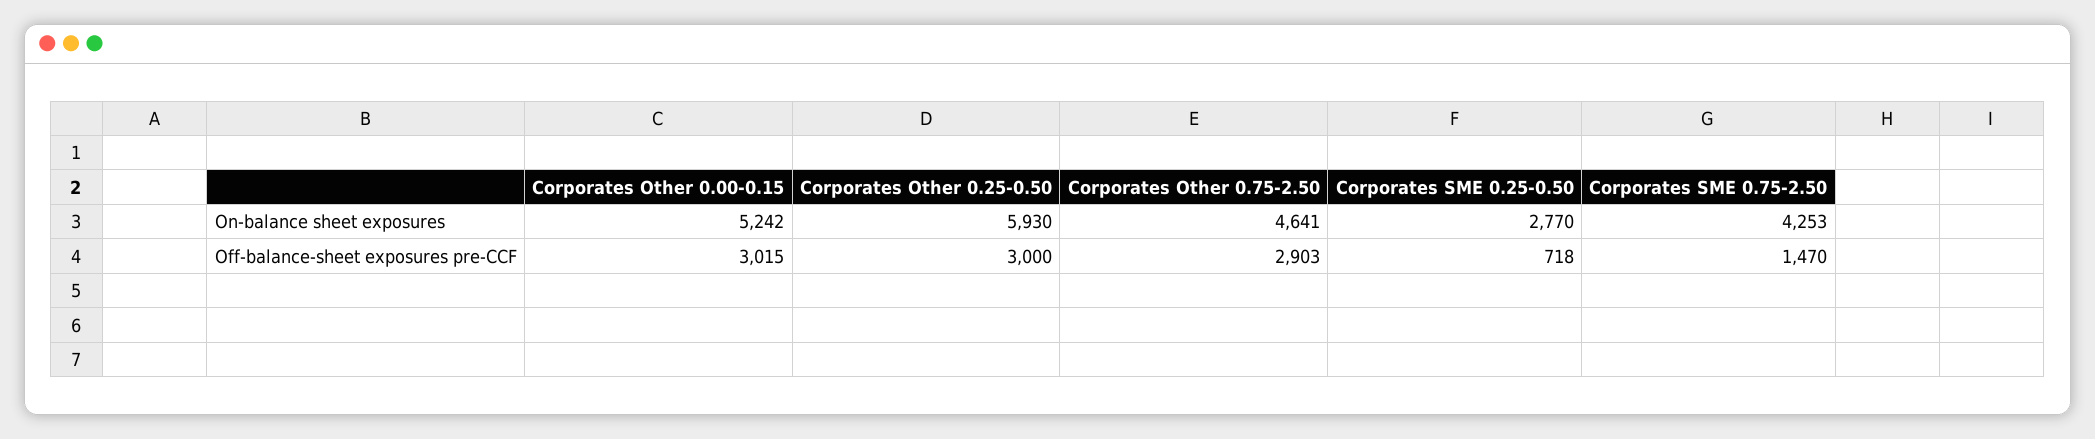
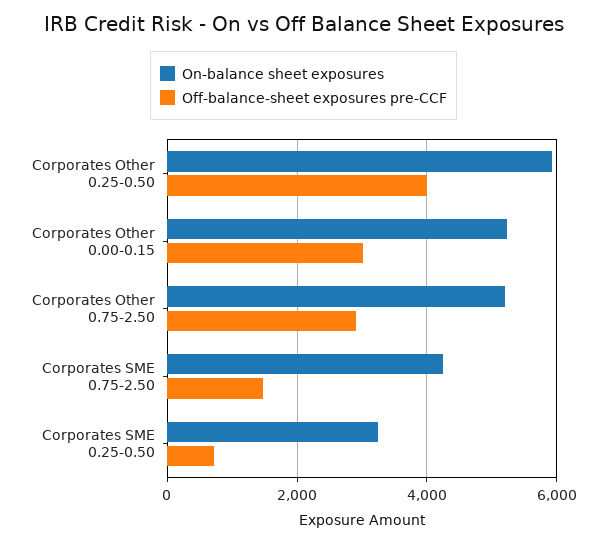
  {
    "On-balance sheet exposures": {
      "Corporates Other 0.00-0.15": 5242,
      "Corporates Other 0.25-0.50": 5930,
-     "Corporates Other 0.75-2.50": 4641,
+     "Corporates Other 0.75-2.50": 5200,
-     "Corporates SME 0.25-0.50": 2770,
+     "Corporates SME 0.25-0.50": 3200,
      "Corporates SME 0.75-2.50": 4253
    },
    "Off-balance-sheet exposures pre-CCF": {
      "Corporates Other 0.00-0.15": 3015,
-     "Corporates Other 0.25-0.50": 3000,
+     "Corporates Other 0.25-0.50": 4000,
      "Corporates Other 0.75-2.50": 2903,
      "Corporates SME 0.25-0.50": 718,
      "Corporates SME 0.75-2.50": 1470
    }
  }

